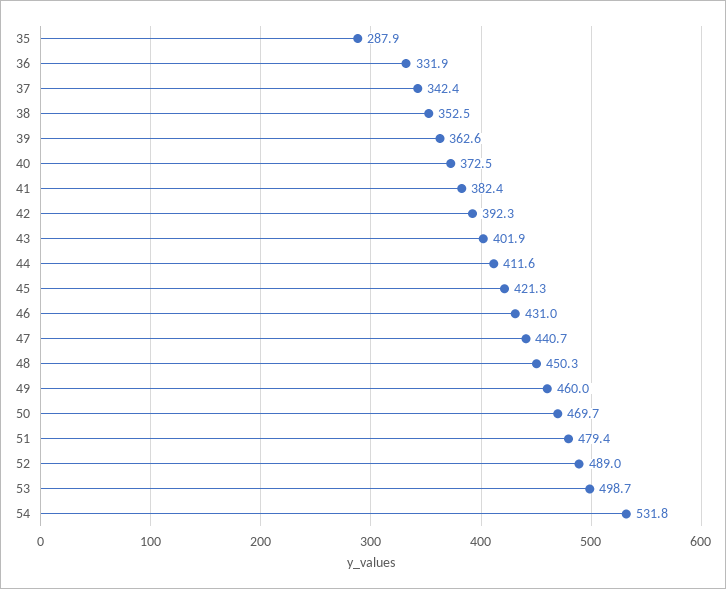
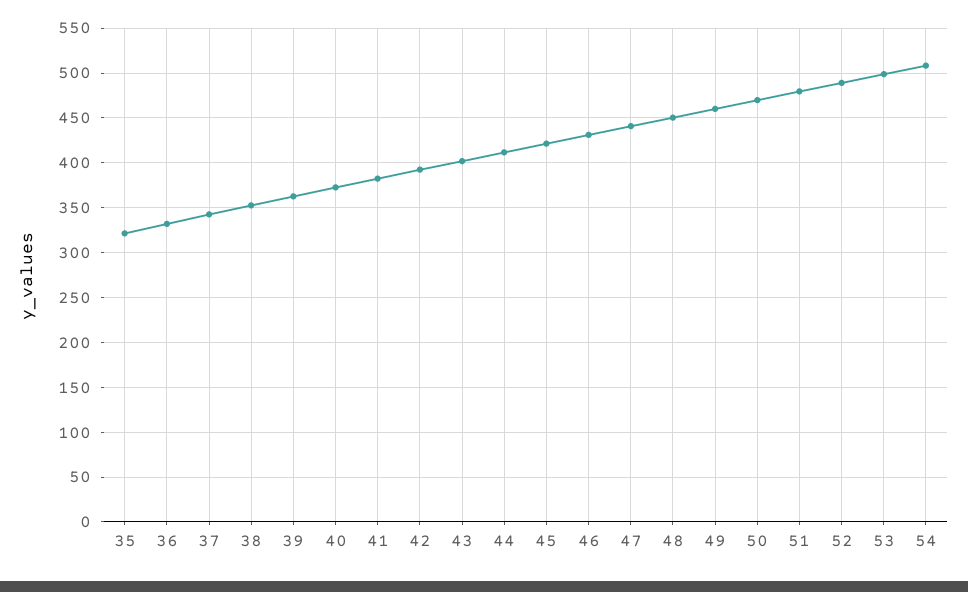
  {
-   "35": 287.9,
+   "35": 320,
    "36": 331.9,
    "37": 342.4,
    "38": 352.5,
    "39": 362.6,
    "40": 372.5,
    "41": 382.4,
    "42": 392.3,
    "43": 401.9,
    "44": 411.6,
    "45": 421.3,
    "46": 431,
    "47": 440.7,
    "48": 450.3,
    "49": 460,
    "50": 469.7,
    "51": 479.4,
    "52": 489,
    "53": 498.7,
-   "54": 531.8
+   "54": 510
  }

